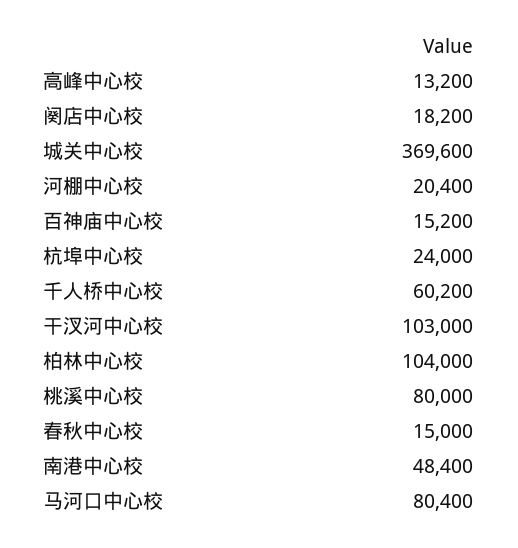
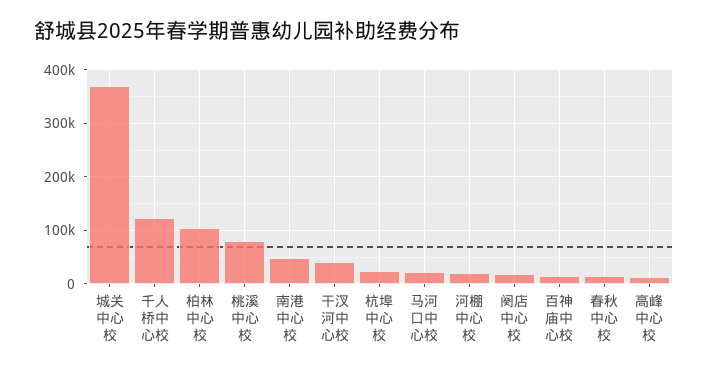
  {
    "高峰中心校": 13200,
    "阕店中心校": 18200,
    "城关中心校": 369600,
    "河棚中心校": 20400,
    "百神庙中心校": 15200,
    "杭埠中心校": 24000,
-   "千人桥中心校": 60200,
+   "千人桥中心校": 120000,
-   "干汊河中心校": 103000,
+   "干汊河中心校": 40000,
    "柏林中心校": 104000,
    "桃溪中心校": 80000,
    "春秋中心校": 15000,
    "南港中心校": 48400,
-   "马河口中心校": 80400
+   "马河口中心校": 20000
  }

